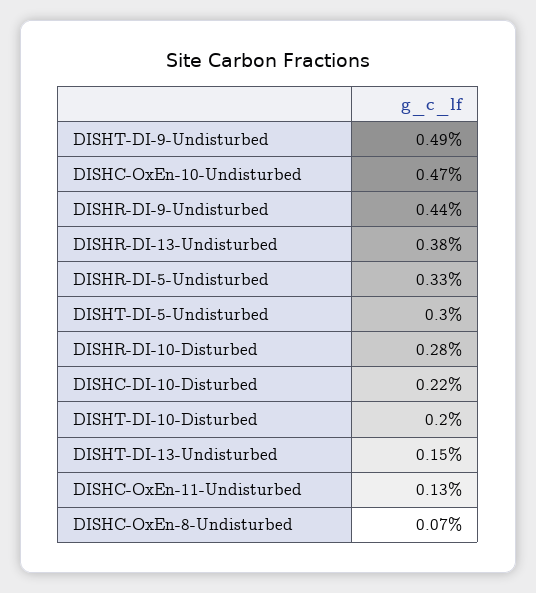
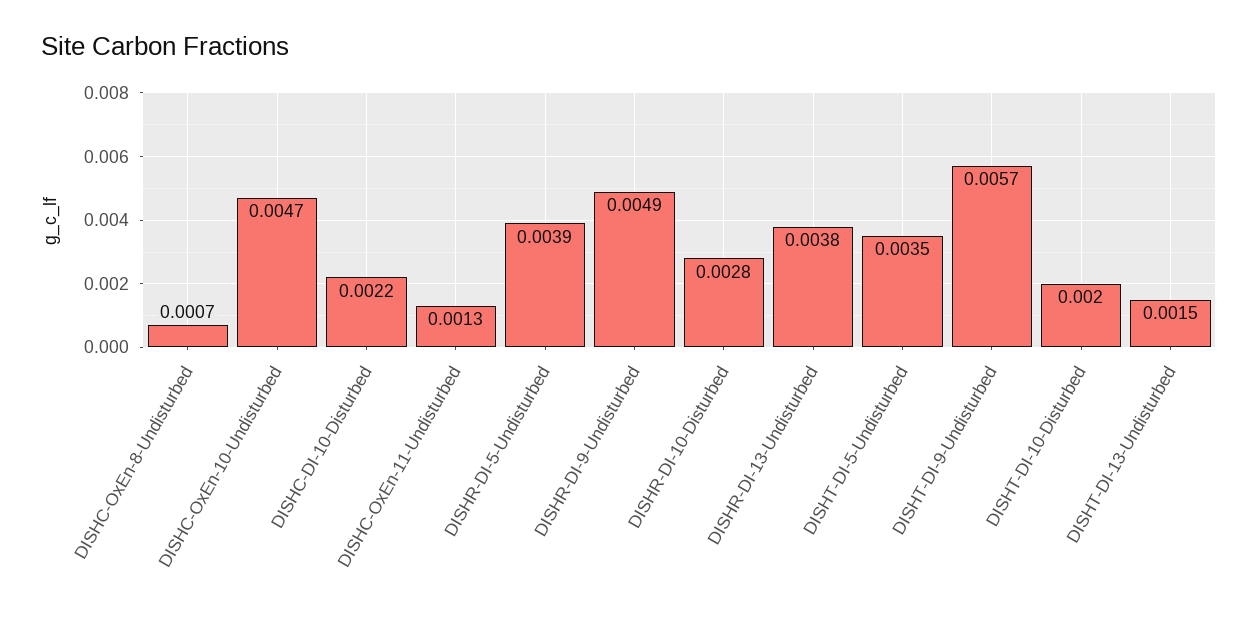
  {
-   "DISHT-DI-9-Undisturbed": 0.0049,
+   "DISHT-DI-9-Undisturbed": 0.0057,
    "DISHC-OxEn-10-Undisturbed": 0.0047,
-   "DISHR-DI-9-Undisturbed": 0.0044,
+   "DISHR-DI-9-Undisturbed": 0.0049,
    "DISHR-DI-13-Undisturbed": 0.0038,
-   "DISHR-DI-5-Undisturbed": 0.0033,
+   "DISHR-DI-5-Undisturbed": 0.0039,
-   "DISHT-DI-5-Undisturbed": 0.003,
+   "DISHT-DI-5-Undisturbed": 0.0035,
    "DISHR-DI-10-Disturbed": 0.0028,
    "DISHC-DI-10-Disturbed": 0.0022,
    "DISHT-DI-10-Disturbed": 0.002,
    "DISHT-DI-13-Undisturbed": 0.0015,
    "DISHC-OxEn-11-Undisturbed": 0.0013,
    "DISHC-OxEn-8-Undisturbed": 0.0007
  }

